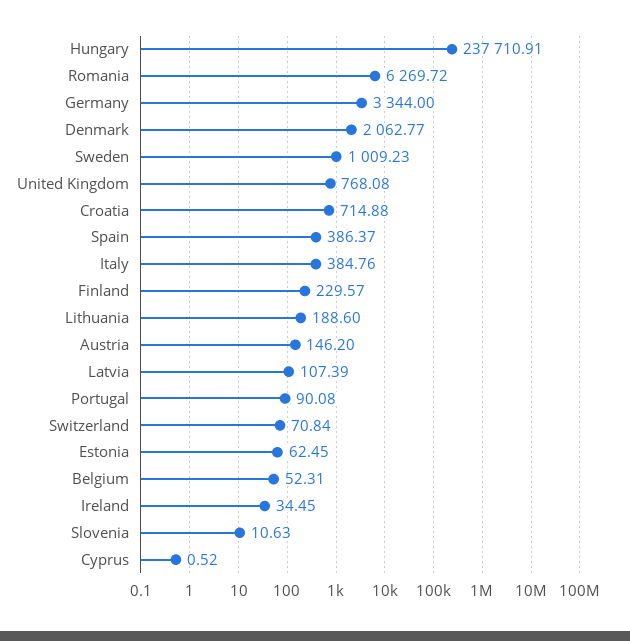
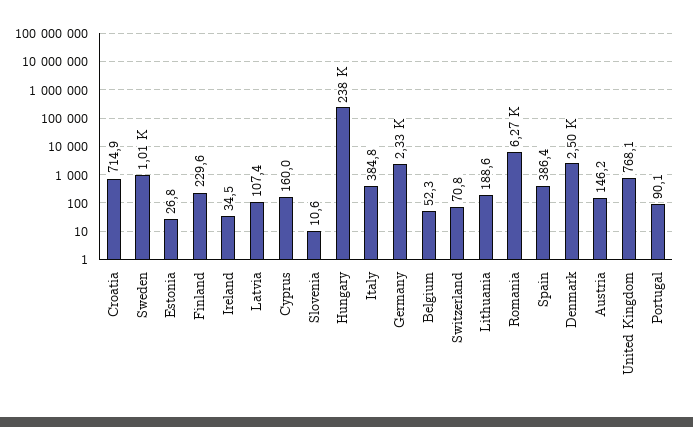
  {
    "Hungary": 237710.91,
    "Romania": 6269.72,
-   "Germany": 3344,
+   "Germany": 2330,
-   "Denmark": 2062.77,
+   "Denmark": 2500,
    "Sweden": 1009.23,
    "United Kingdom": 768.08,
    "Croatia": 714.88,
    "Spain": 386.37,
    "Italy": 384.76,
    "Finland": 229.57,
    "Lithuania": 188.6,
    "Austria": 146.2,
    "Latvia": 107.39,
    "Portugal": 90.08,
    "Switzerland": 70.84,
-   "Estonia": 62.45,
+   "Estonia": 26.8,
    "Belgium": 52.31,
    "Ireland": 34.45,
    "Slovenia": 10.63,
-   "Cyprus": 0.52
+   "Cyprus": 160
  }

